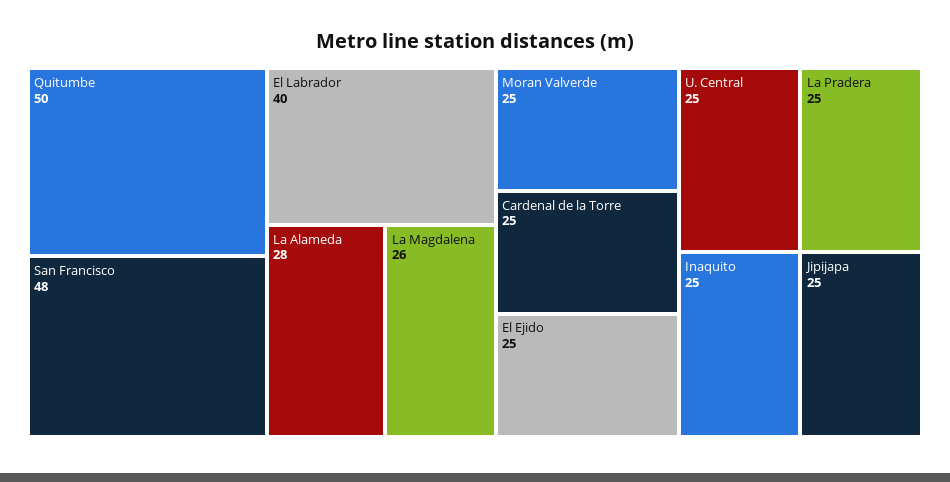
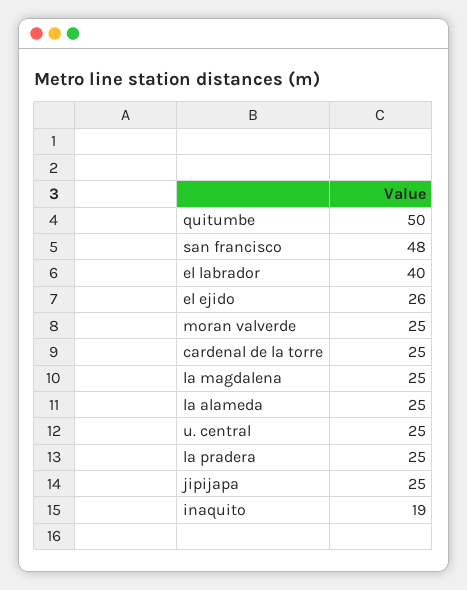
  {
    "Quitumbe": 50,
    "San Francisco": 48,
    "El Labrador": 40,
-   "La Alameda": 28,
+   "La Alameda": 25,
-   "La Magdalena": 26,
+   "La Magdalena": 25,
    "Moran Valverde": 25,
    "Cardenal de la Torre": 25,
-   "El Ejido": 25,
+   "El Ejido": 26,
    "U. Central": 25,
    "La Pradera": 25,
-   "Inaquito": 25,
+   "Inaquito": 19,
    "Jipijapa": 25
  }

